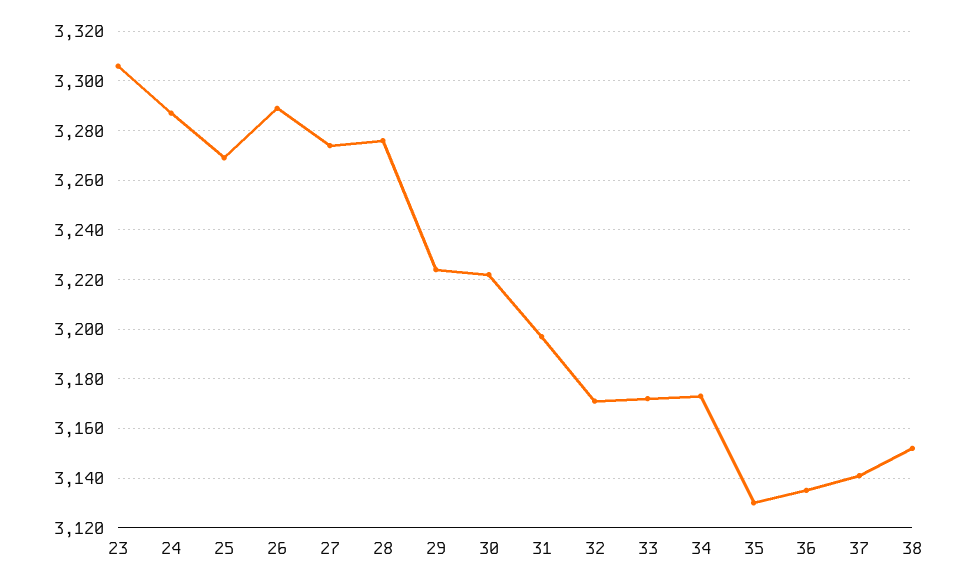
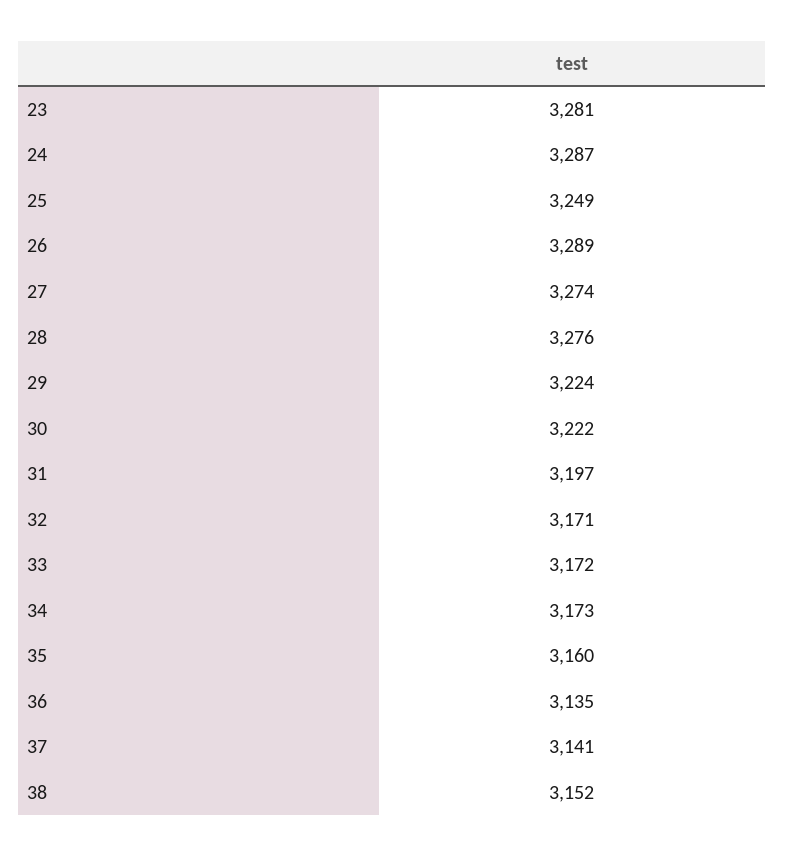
  {
-   "23": 3305,
+   "23": 3281,
    "24": 3287,
-   "25": 3270,
+   "25": 3249,
    "26": 3289,
    "27": 3274,
    "28": 3276,
    "29": 3224,
    "30": 3222,
    "31": 3197,
    "32": 3171,
    "33": 3172,
    "34": 3173,
-   "35": 3130,
+   "35": 3160,
    "36": 3135,
    "37": 3141,
    "38": 3152
  }

